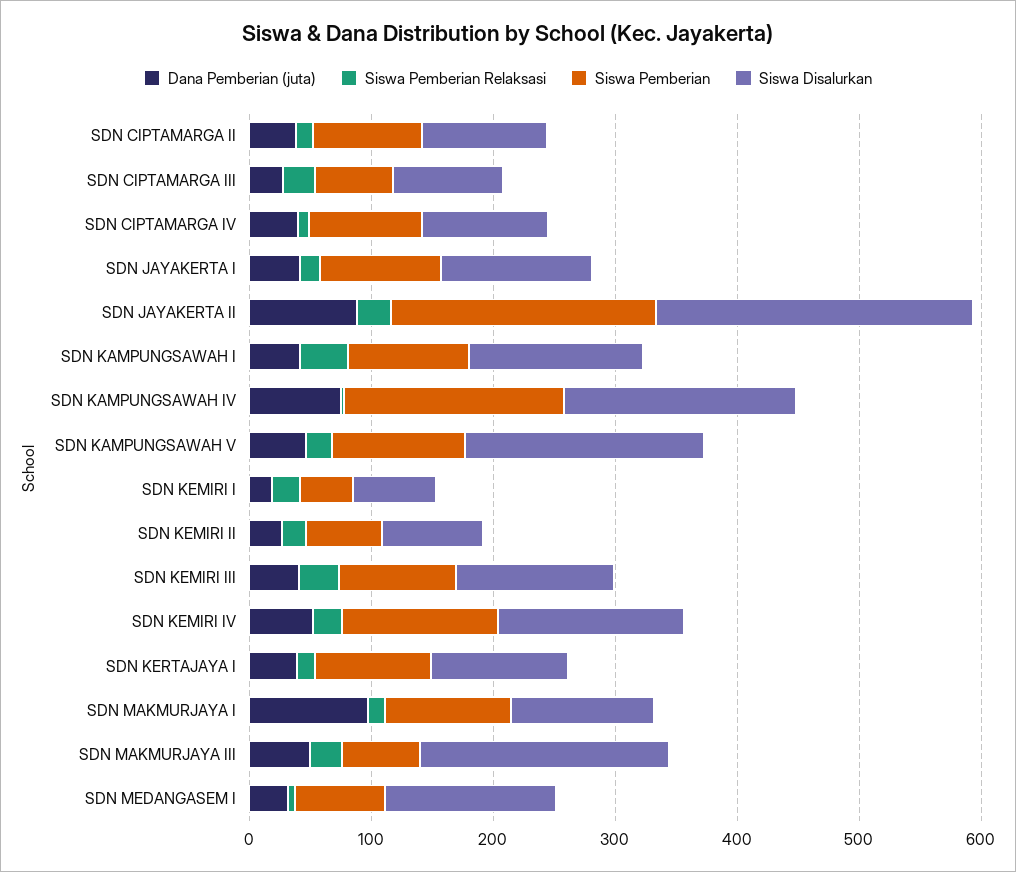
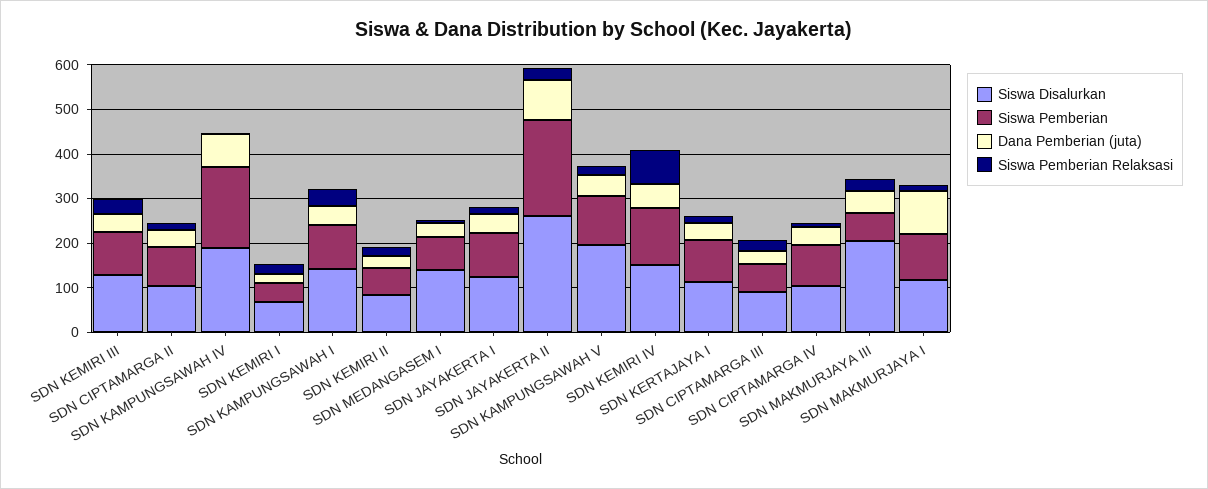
  {
    "Dana Pemberian (juta)": {
      "SDN CIPTAMARGA II": 40,
      "SDN CIPTAMARGA III": 20,
      "SDN CIPTAMARGA IV": 40,
      "SDN JAYAKERTA I": 40,
      "SDN JAYAKERTA II": 80,
      "SDN KAMPUNGSAWAH I": 40,
      "SDN KAMPUNGSAWAH IV": 80,
      "SDN KAMPUNGSAWAH V": 40,
      "SDN KEMIRI I": 20,
      "SDN KEMIRI II": 20,
      "SDN KEMIRI III": 40,
      "SDN KEMIRI IV": 60,
      "SDN KERTAJAYA I": 40,
      "SDN MAKMURJAYA I": 100,
      "SDN MAKMURJAYA III": 60,
      "SDN MEDANGASEM I": 40
    },
    "Siswa Pemberian Relaksasi": {
      "SDN CIPTAMARGA II": 20,
      "SDN CIPTAMARGA III": 20,
      "SDN CIPTAMARGA IV": 0,
      "SDN JAYAKERTA I": 20,
      "SDN JAYAKERTA II": 20,
      "SDN KAMPUNGSAWAH I": 40,
      "SDN KAMPUNGSAWAH IV": 0,
      "SDN KAMPUNGSAWAH V": 20,
      "SDN KEMIRI I": 20,
      "SDN KEMIRI II": 20,
      "SDN KEMIRI III": 40,
-     "SDN KEMIRI IV": 20,
+     "SDN KEMIRI IV": 80,
      "SDN KERTAJAYA I": 20,
      "SDN MAKMURJAYA I": 20,
      "SDN MAKMURJAYA III": 20,
      "SDN MEDANGASEM I": 0
    },
    "Siswa Pemberian": {
      "SDN CIPTAMARGA II": 80,
      "SDN CIPTAMARGA III": 60,
      "SDN CIPTAMARGA IV": 100,
      "SDN JAYAKERTA I": 100,
      "SDN JAYAKERTA II": 220,
      "SDN KAMPUNGSAWAH I": 100,
      "SDN KAMPUNGSAWAH IV": 180,
      "SDN KAMPUNGSAWAH V": 100,
      "SDN KEMIRI I": 40,
      "SDN KEMIRI II": 60,
      "SDN KEMIRI III": 100,
      "SDN KEMIRI IV": 120,
      "SDN KERTAJAYA I": 100,
      "SDN MAKMURJAYA I": 100,
      "SDN MAKMURJAYA III": 60,
      "SDN MEDANGASEM I": 80
    },
    "Siswa Disalurkan": {
      "SDN CIPTAMARGA II": 100,
      "SDN CIPTAMARGA III": 100,
      "SDN CIPTAMARGA IV": 100,
      "SDN JAYAKERTA I": 120,
      "SDN JAYAKERTA II": 260,
      "SDN KAMPUNGSAWAH I": 140,
      "SDN KAMPUNGSAWAH IV": 200,
      "SDN KAMPUNGSAWAH V": 200,
      "SDN KEMIRI I": 60,
      "SDN KEMIRI II": 80,
      "SDN KEMIRI III": 120,
      "SDN KEMIRI IV": 160,
      "SDN KERTAJAYA I": 120,
      "SDN MAKMURJAYA I": 120,
      "SDN MAKMURJAYA III": 200,
      "SDN MEDANGASEM I": 140
    }
  }

